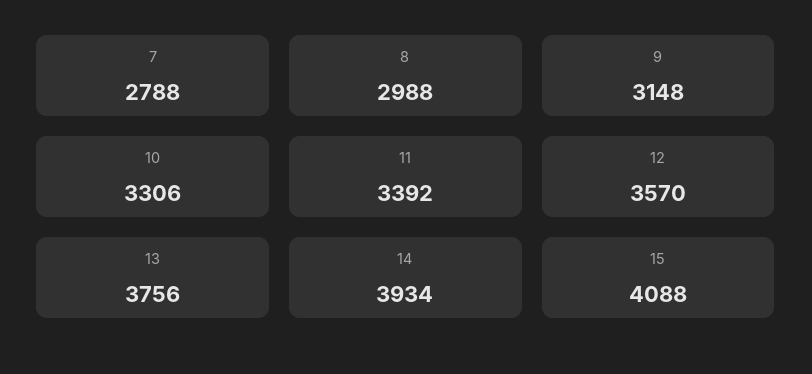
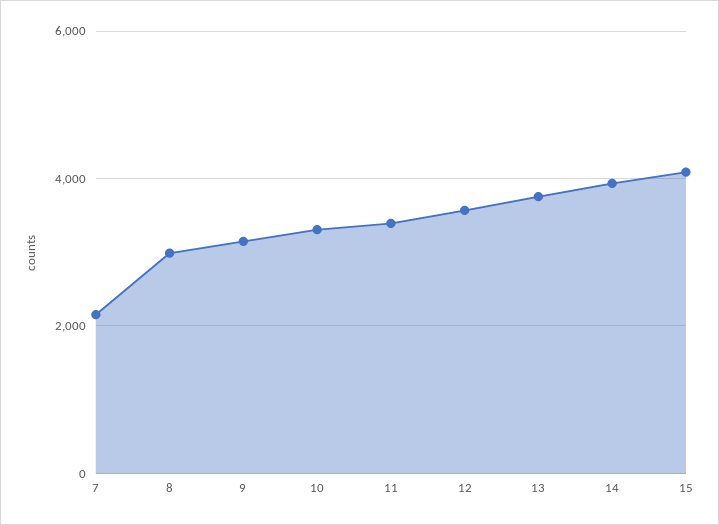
  {
-   "7": 2788,
+   "7": 2200,
    "8": 2988,
    "9": 3148,
    "10": 3306,
    "11": 3392,
    "12": 3570,
    "13": 3756,
    "14": 3934,
    "15": 4088
  }

